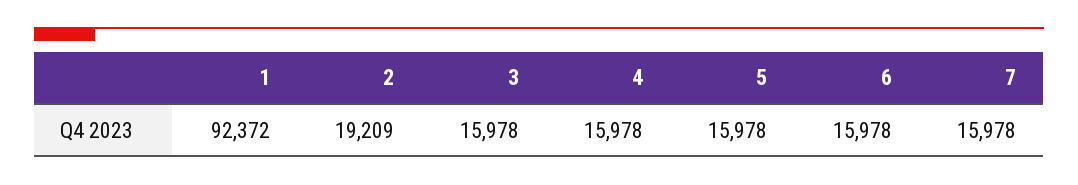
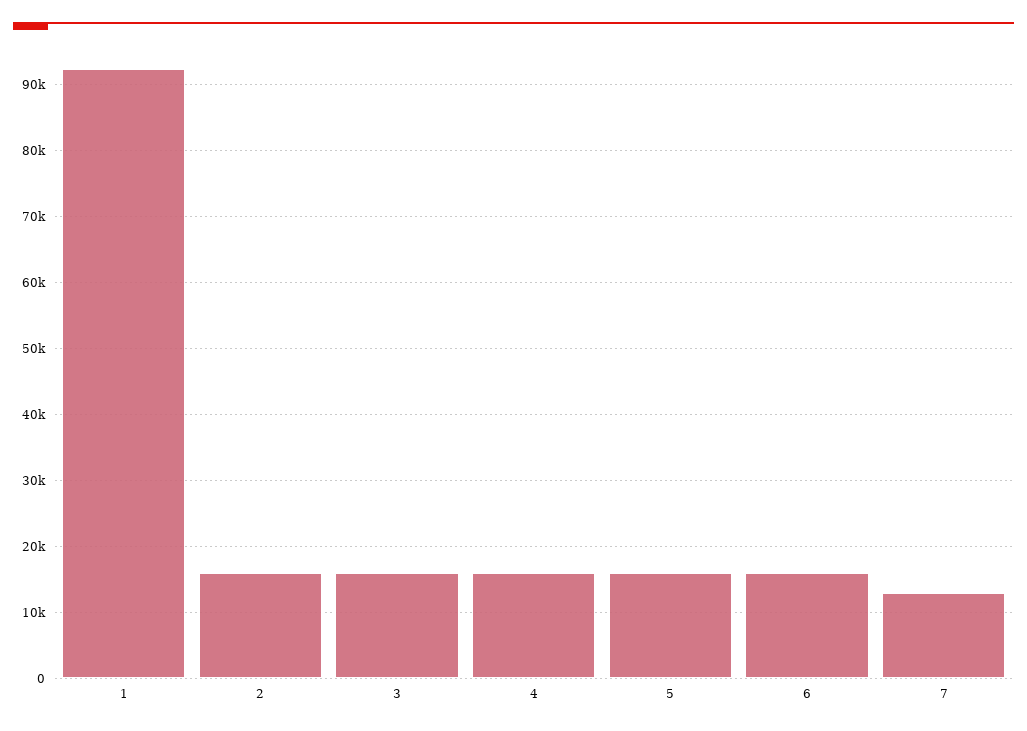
  {
    "1": 92372,
-   "2": 19209,
+   "2": 16000,
    "3": 15978,
    "4": 15978,
    "5": 15978,
    "6": 15978,
-   "7": 15978
+   "7": 13000
  }

